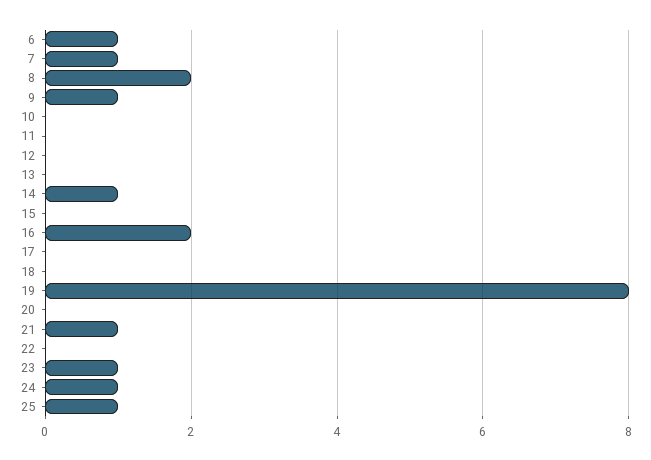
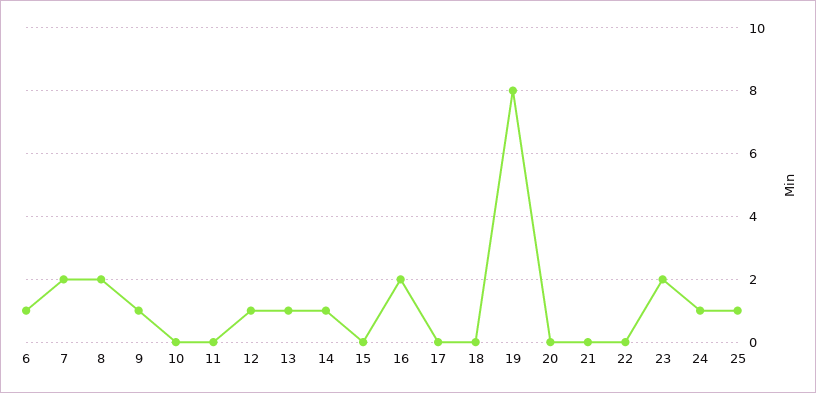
  {
    "6": 1,
-   "7": 1,
+   "7": 2,
    "8": 2,
    "9": 1,
    "10": 0,
    "11": 0,
-   "12": 0,
+   "12": 1,
-   "13": 0,
+   "13": 1,
    "14": 1,
    "15": 0,
    "16": 2,
    "17": 0,
    "18": 0,
    "19": 8,
    "20": 0,
-   "21": 1,
+   "21": 0,
    "22": 0,
-   "23": 1,
+   "23": 2,
    "24": 1,
    "25": 1
  }

